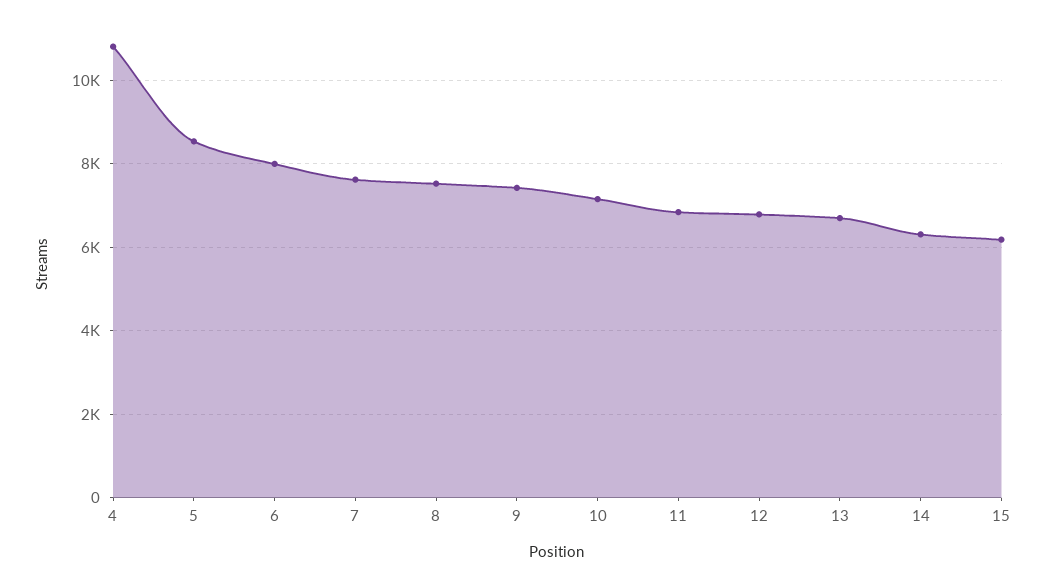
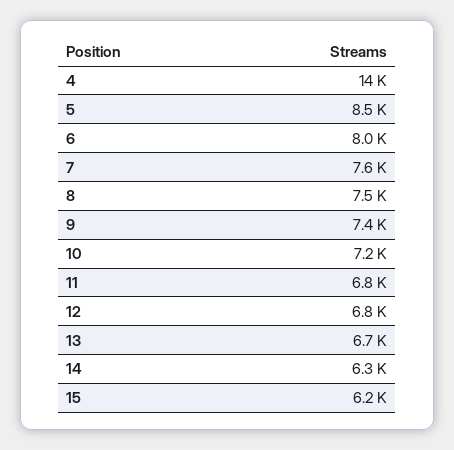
  {
-   "4": 10800,
+   "4": 14000,
    "5": 8500,
    "6": 8000,
    "7": 7600,
    "8": 7500,
    "9": 7400,
    "10": 7200,
    "11": 6800,
    "12": 6800,
    "13": 6700,
    "14": 6300,
    "15": 6200
  }

